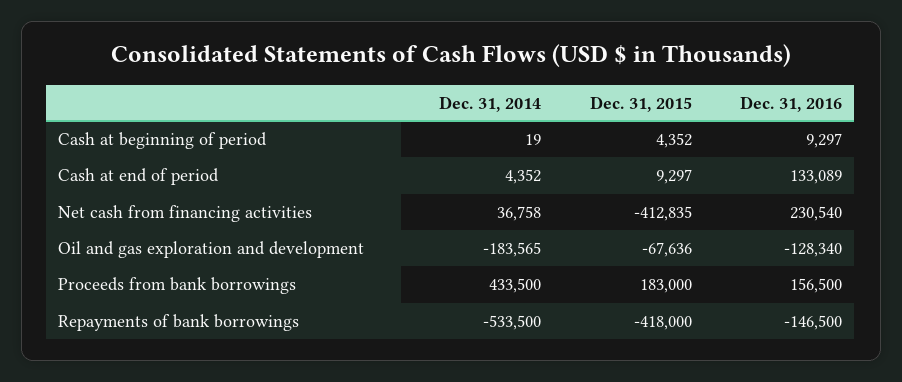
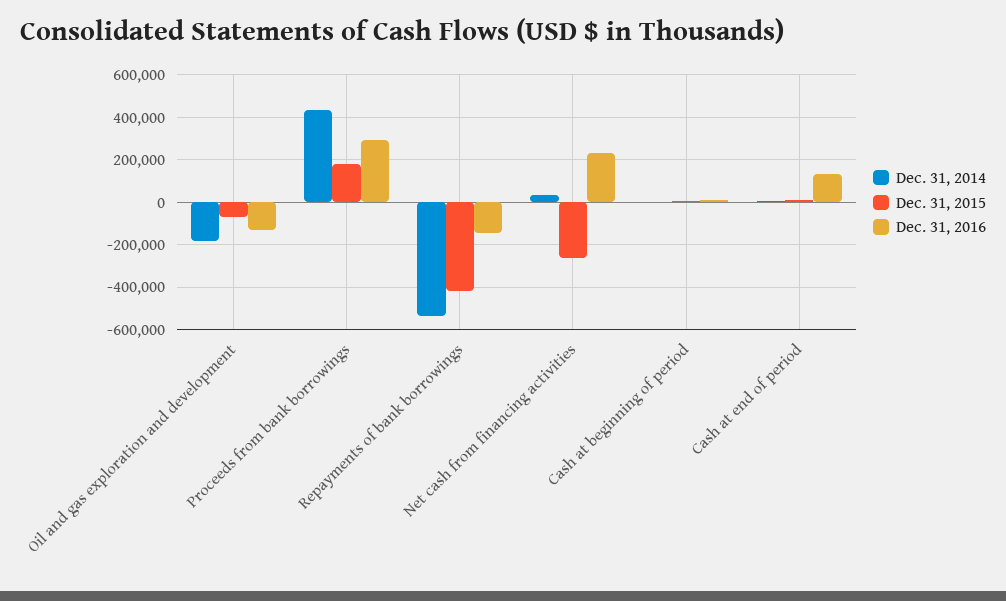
  {
    "Dec. 31, 2014": {
      "Cash at beginning of period": 19,
      "Cash at end of period": 4352,
      "Net cash from financing activities": 36758,
      "Oil and gas exploration and development": -183565,
      "Proceeds from bank borrowings": 433500,
      "Repayments of bank borrowings": -533500
    },
    "Dec. 31, 2015": {
      "Cash at beginning of period": 4352,
      "Cash at end of period": 9297,
-     "Net cash from financing activities": -412835,
+     "Net cash from financing activities": -250000,
      "Oil and gas exploration and development": -67636,
      "Proceeds from bank borrowings": 183000,
      "Repayments of bank borrowings": -418000
    },
    "Dec. 31, 2016": {
      "Cash at beginning of period": 9297,
      "Cash at end of period": 133089,
      "Net cash from financing activities": 230540,
      "Oil and gas exploration and development": -128340,
-     "Proceeds from bank borrowings": 156500,
+     "Proceeds from bank borrowings": 300000,
      "Repayments of bank borrowings": -146500
    }
  }

